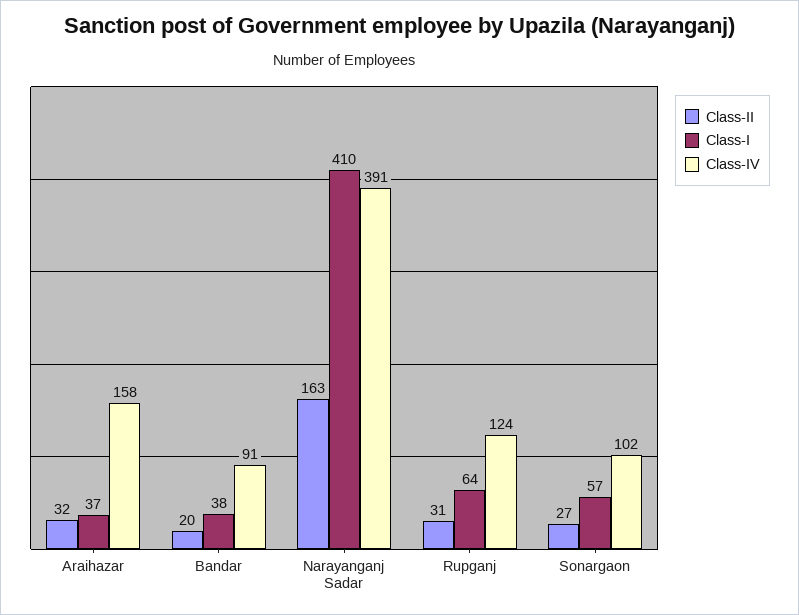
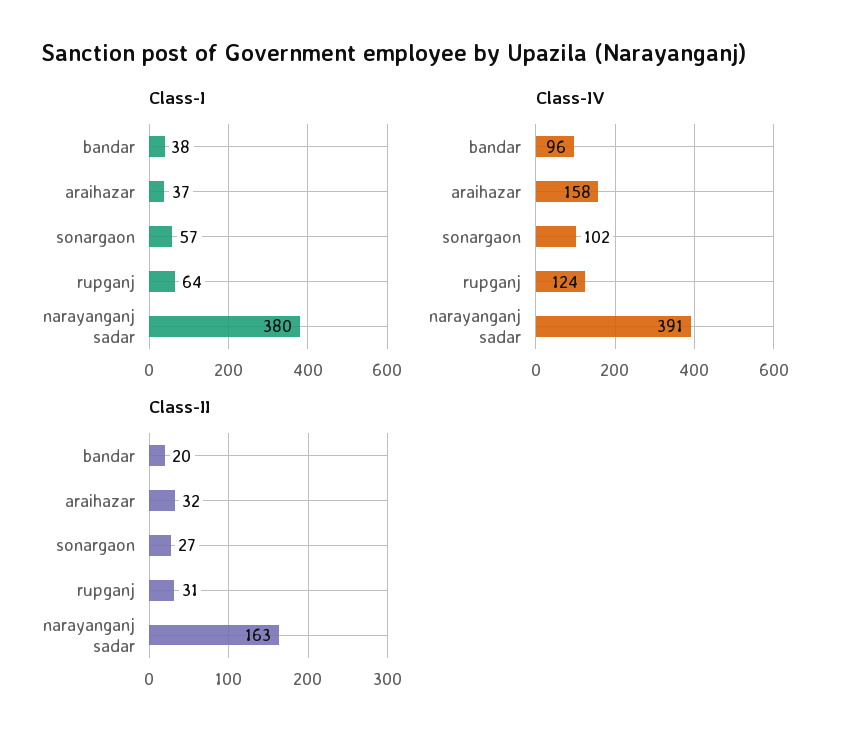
  {
    "Class-II": {
      "Araihazar": 32,
      "Bandar": 20,
      "Narayanganj Sadar": 163,
      "Rupganj": 31,
      "Sonargaon": 27
    },
    "Class-I": {
      "Araihazar": 37,
      "Bandar": 38,
-     "Narayanganj Sadar": 410,
+     "Narayanganj Sadar": 380,
      "Rupganj": 64,
      "Sonargaon": 57
    },
    "Class-IV": {
      "Araihazar": 158,
-     "Bandar": 91,
+     "Bandar": 96,
      "Narayanganj Sadar": 391,
      "Rupganj": 124,
      "Sonargaon": 102
    }
  }

